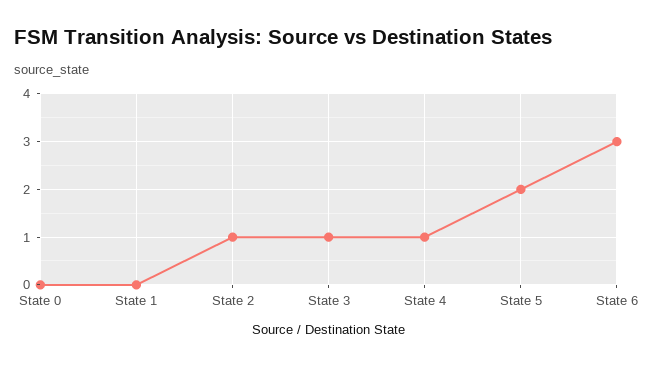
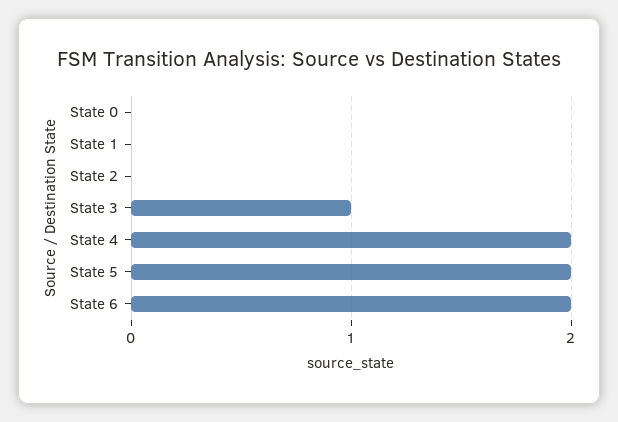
  {
    "State 0": 0,
    "State 1": 0,
-   "State 2": 1,
+   "State 2": 0,
    "State 3": 1,
-   "State 4": 1,
+   "State 4": 2,
    "State 5": 2,
-   "State 6": 3
+   "State 6": 2
  }

